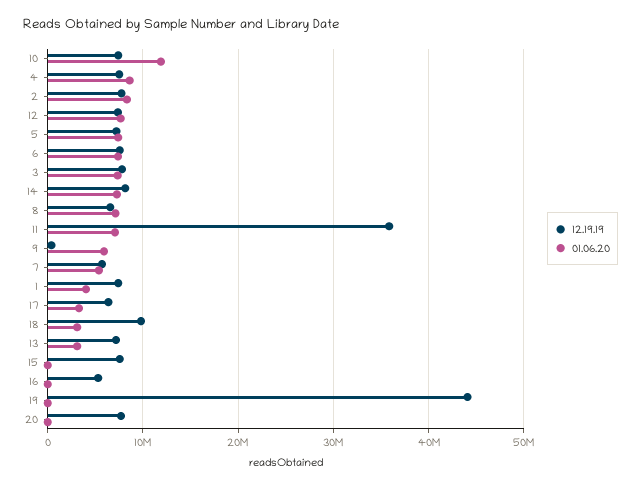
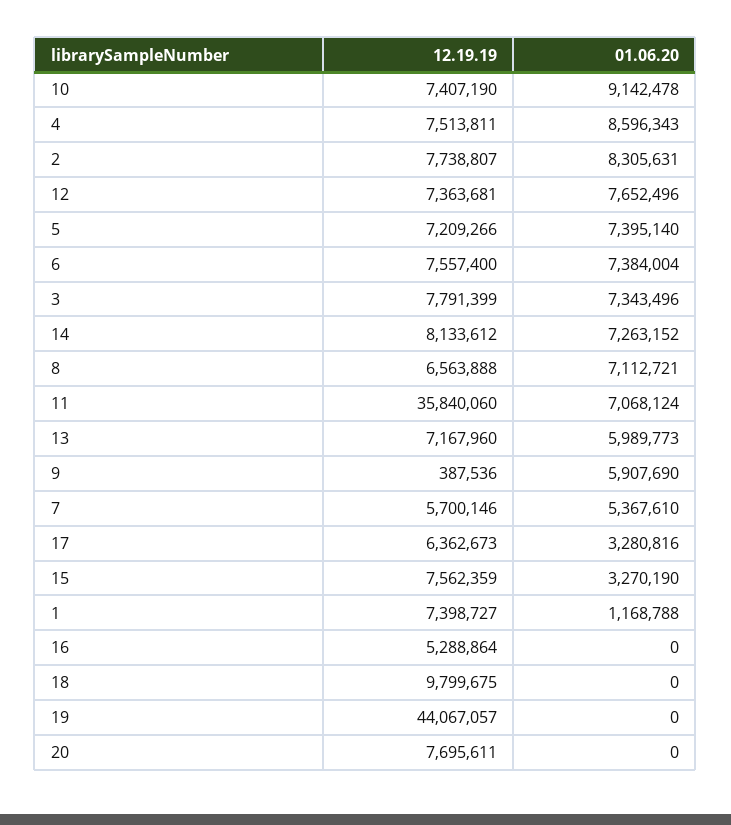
  {
    "12.19.19": {
      "10": 7407190,
      "4": 7513811,
      "2": 7738807,
      "12": 7363681,
      "5": 7209266,
      "6": 7557400,
      "3": 7791399,
      "14": 8133612,
      "8": 6563888,
      "11": 35840060,
      "9": 387536,
      "7": 5700146,
      "1": 7398727,
      "17": 6362673,
      "18": 9799675,
      "13": 7167960,
      "15": 7562359,
      "16": 5288864,
      "19": 44067057,
      "20": 7695611
    },
    "01.06.20": {
-     "10": 12000000,
+     "10": 9142478,
      "4": 8596343,
      "2": 8305631,
      "12": 7652496,
      "5": 7395140,
      "6": 7384004,
      "3": 7343496,
      "14": 7263152,
      "8": 7112721,
      "11": 7068124,
      "9": 5907690,
      "7": 5367610,
-     "1": 4000000,
+     "1": 1168788,
      "17": 3280816,
-     "18": 3000000,
+     "18": 0,
-     "13": 3000000,
+     "13": 5989773,
-     "15": 0,
+     "15": 3270190,
      "16": 0,
      "19": 0,
      "20": 0
    }
  }

